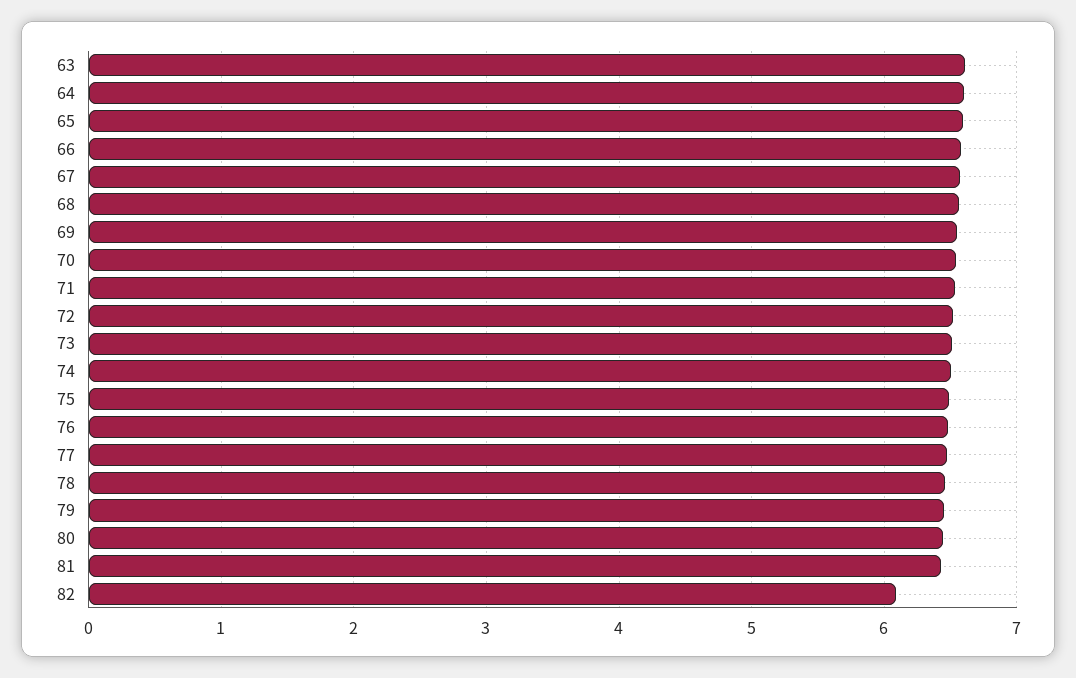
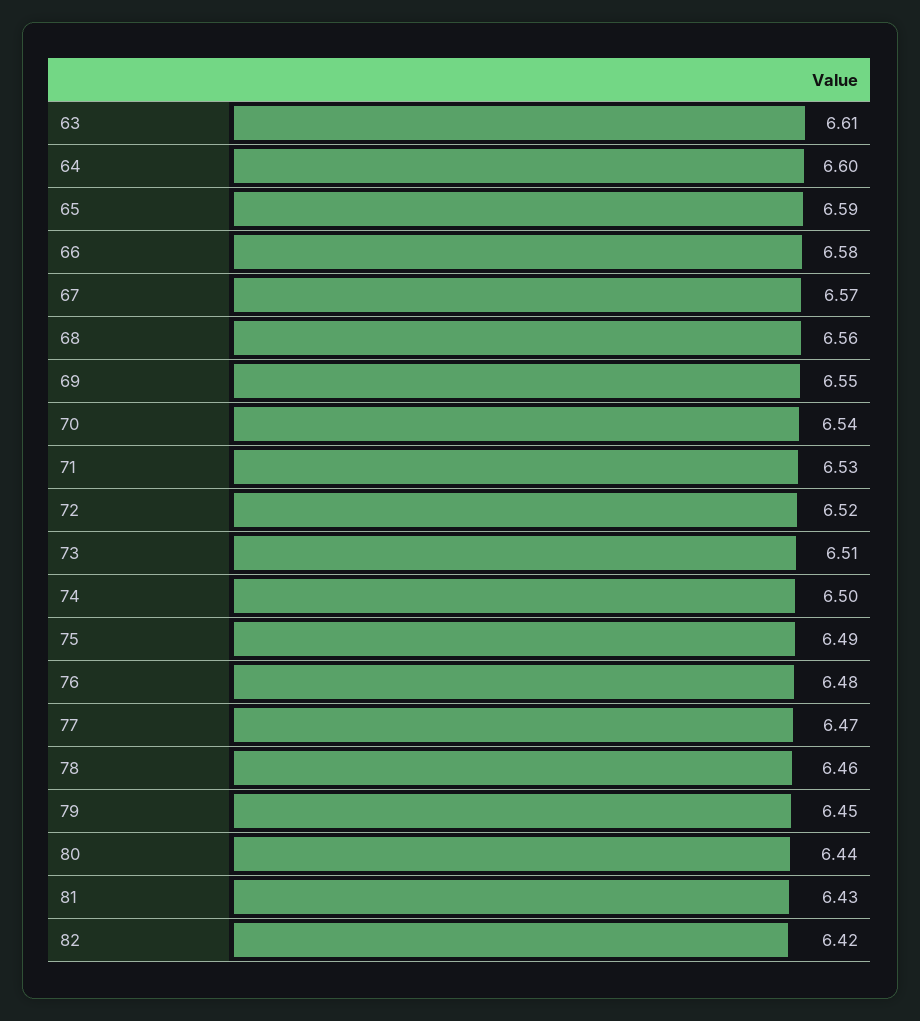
  {
    "63": 6.61,
    "64": 6.6,
    "65": 6.59,
    "66": 6.58,
    "67": 6.57,
    "68": 6.56,
    "69": 6.55,
    "70": 6.54,
    "71": 6.53,
    "72": 6.52,
    "73": 6.51,
    "74": 6.5,
    "75": 6.49,
    "76": 6.48,
    "77": 6.47,
    "78": 6.46,
    "79": 6.45,
    "80": 6.44,
    "81": 6.43,
-   "82": 6.1
+   "82": 6.42
  }

